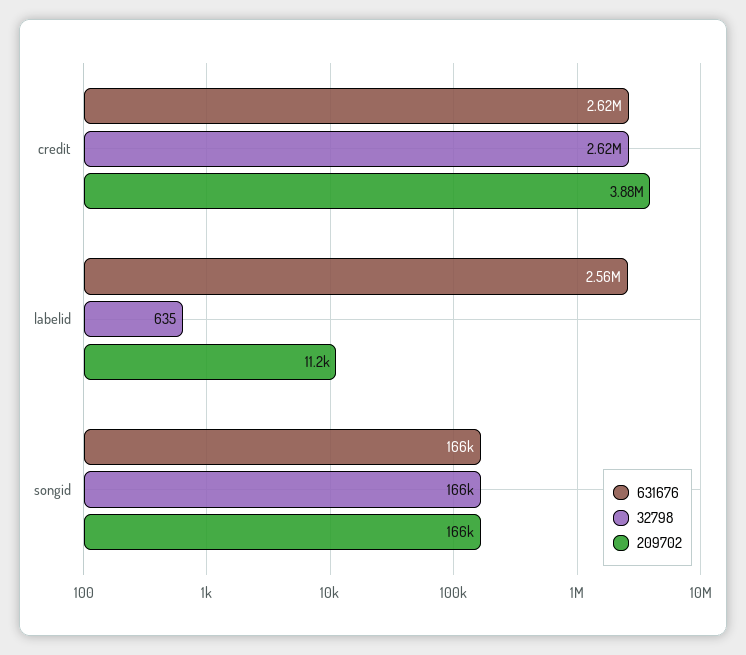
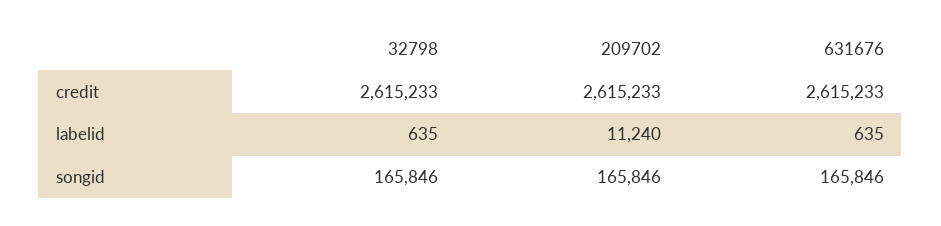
  {
    "631676": {
      "credit": 2615233,
-     "labelid": 2560000,
+     "labelid": 635,
      "songid": 165846
    },
    "32798": {
      "credit": 2615233,
      "labelid": 635,
      "songid": 165846
    },
    "209702": {
-     "credit": 3880000,
+     "credit": 2615233,
      "labelid": 11240,
      "songid": 165846
    }
  }

